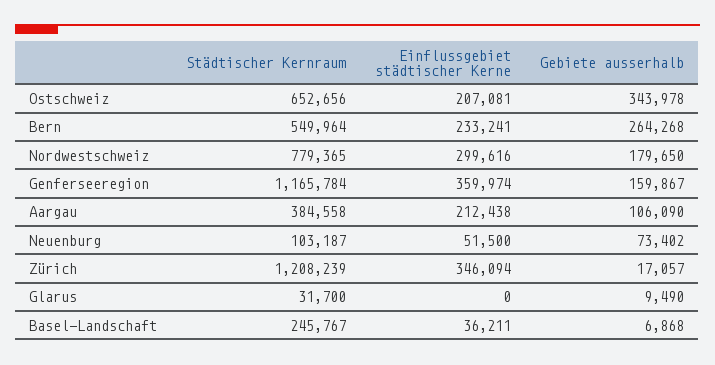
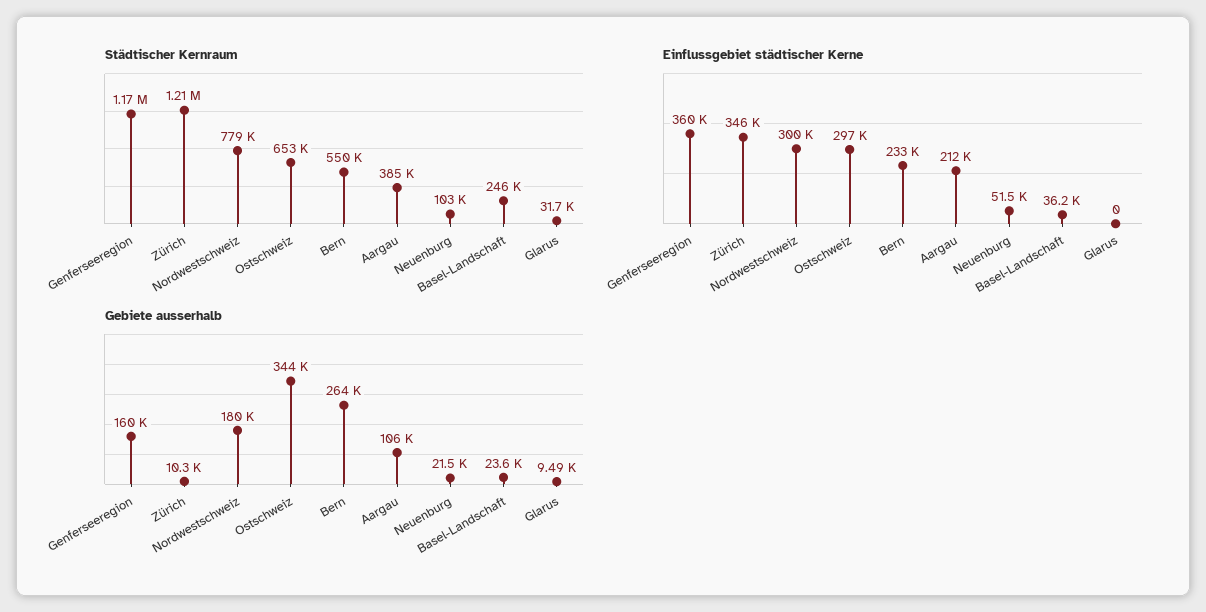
  {
    "Städtischer Kernraum": {
      "Ostschweiz": 652656,
      "Bern": 549964,
      "Nordwestschweiz": 779365,
      "Genferseeregion": 1165784,
      "Aargau": 384558,
      "Neuenburg": 103187,
      "Zürich": 1208239,
      "Glarus": 31700,
      "Basel-Landschaft": 245767
    },
    "Einflussgebiet städtischer Kerne": {
-     "Ostschweiz": 207081,
+     "Ostschweiz": 297000,
      "Bern": 233241,
      "Nordwestschweiz": 299616,
      "Genferseeregion": 359974,
      "Aargau": 212438,
      "Neuenburg": 51500,
      "Zürich": 346094,
      "Glarus": 0,
      "Basel-Landschaft": 36211
    },
    "Gebiete ausserhalb": {
      "Ostschweiz": 343978,
      "Bern": 264268,
      "Nordwestschweiz": 179650,
      "Genferseeregion": 159867,
      "Aargau": 106090,
-     "Neuenburg": 73402,
+     "Neuenburg": 21500,
-     "Zürich": 17057,
+     "Zürich": 10300,
      "Glarus": 9490,
-     "Basel-Landschaft": 6868
+     "Basel-Landschaft": 23600
    }
  }

